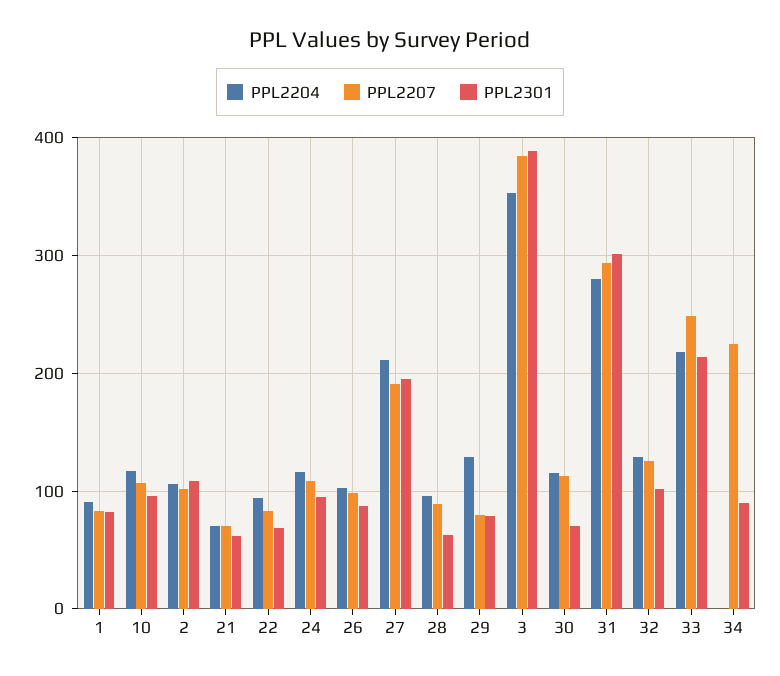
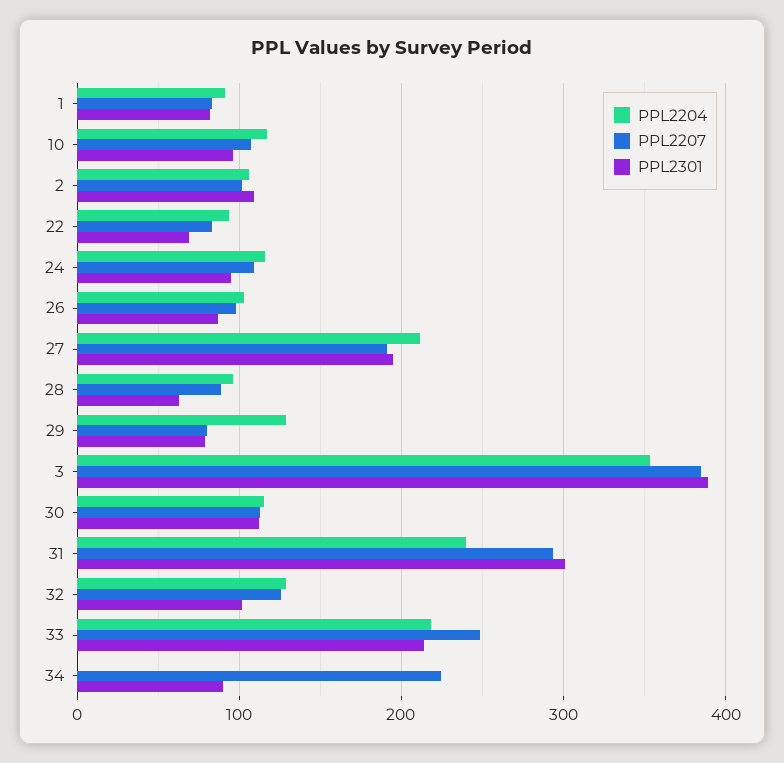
  {
    "PPL2204": {
      "1": 90,
      "10": 120,
      "2": 110,
-     "21": 70,
      "22": 90,
      "24": 120,
      "26": 100,
      "27": 210,
      "28": 100,
      "29": 130,
      "3": 350,
      "30": 120,
-     "31": 280,
+     "31": 240,
      "32": 130,
      "33": 220,
      "34": 0
    },
    "PPL2207": {
      "1": 80,
      "10": 110,
      "2": 100,
-     "21": 70,
      "22": 80,
      "24": 110,
      "26": 100,
      "27": 190,
      "28": 90,
      "29": 80,
      "3": 380,
      "30": 110,
      "31": 290,
      "32": 130,
      "33": 250,
      "34": 220
    },
    "PPL2301": {
      "1": 80,
      "10": 100,
      "2": 110,
-     "21": 60,
      "22": 70,
      "24": 100,
      "26": 90,
      "27": 200,
      "28": 60,
      "29": 80,
      "3": 390,
-     "30": 70,
+     "30": 110,
      "31": 300,
      "32": 100,
      "33": 210,
      "34": 90
    }
  }

